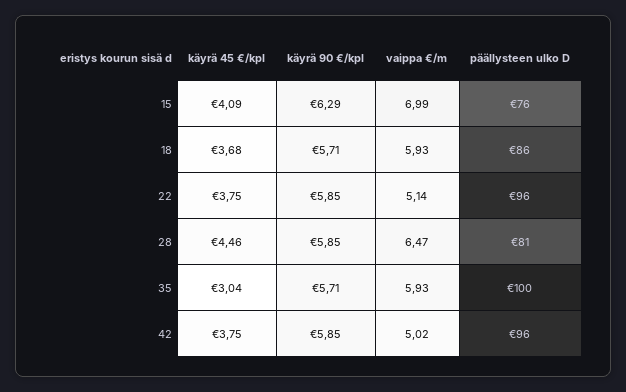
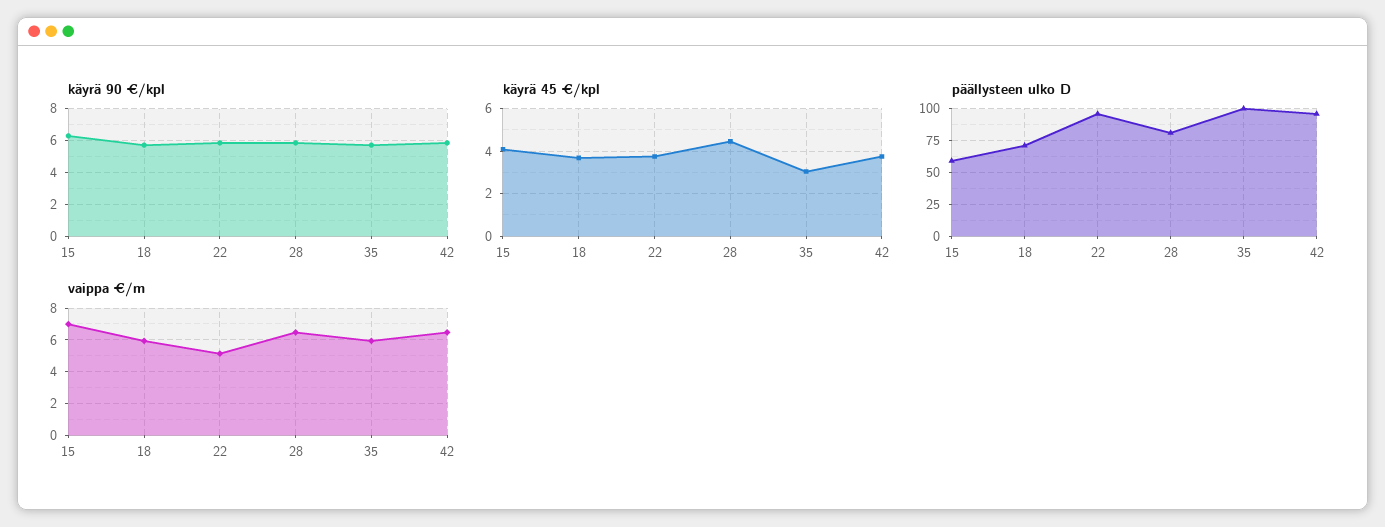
  {
    "käyrä 45 €/kpl": {
      "15": 4.09,
      "18": 3.68,
      "22": 3.75,
      "28": 4.46,
      "35": 3.04,
      "42": 3.75
    },
    "käyrä 90 €/kpl": {
      "15": 6.29,
      "18": 5.71,
      "22": 5.85,
      "28": 5.85,
      "35": 5.71,
      "42": 5.85
    },
    "vaippa €/m": {
      "15": 6.99,
      "18": 5.93,
      "22": 5.14,
      "28": 6.47,
      "35": 5.93,
-     "42": 5.02
+     "42": 6.5
    },
    "päällysteen ulko D": {
-     "15": 76,
+     "15": 60,
-     "18": 86,
+     "18": 70,
      "22": 96,
      "28": 81,
      "35": 100,
      "42": 96
    }
  }

